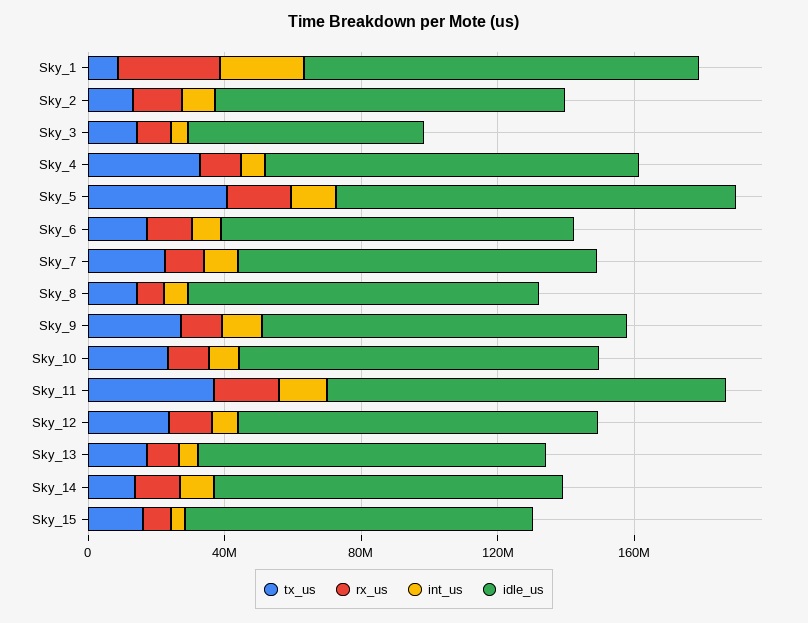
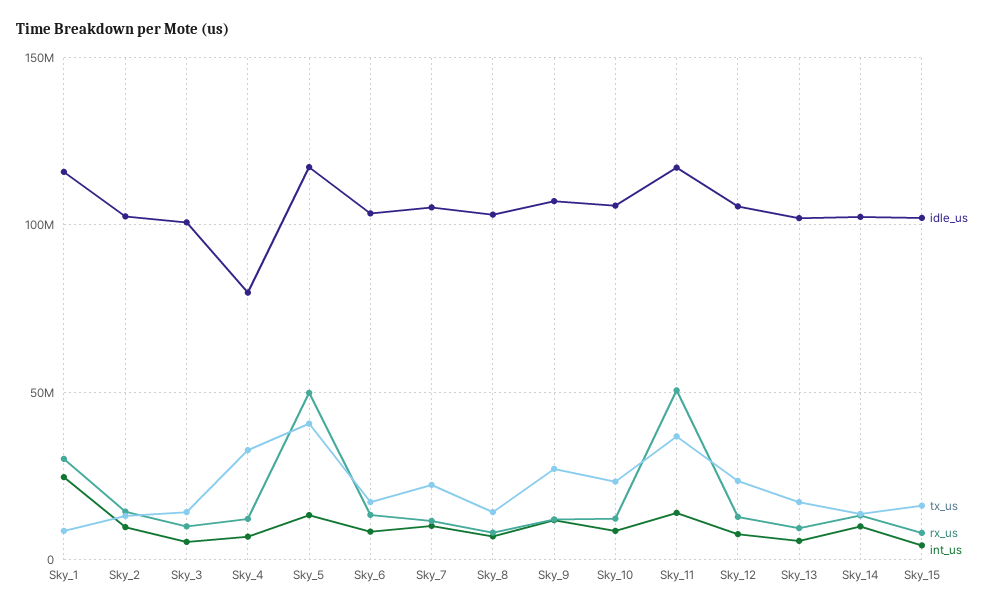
  {
    "tx_us": {
      "Sky_1": 10000000,
      "Sky_2": 15000000,
      "Sky_3": 15000000,
      "Sky_4": 35000000,
      "Sky_5": 40000000,
      "Sky_6": 15000000,
      "Sky_7": 20000000,
      "Sky_8": 15000000,
      "Sky_9": 25000000,
      "Sky_10": 25000000,
      "Sky_11": 35000000,
      "Sky_12": 25000000,
      "Sky_13": 15000000,
      "Sky_14": 15000000,
      "Sky_15": 15000000
    },
    "rx_us": {
      "Sky_1": 30000000,
      "Sky_2": 15000000,
      "Sky_3": 10000000,
      "Sky_4": 10000000,
-     "Sky_5": 20000000,
+     "Sky_5": 50000000,
      "Sky_6": 15000000,
      "Sky_7": 10000000,
      "Sky_8": 10000000,
      "Sky_9": 10000000,
      "Sky_10": 10000000,
-     "Sky_11": 20000000,
+     "Sky_11": 50000000,
      "Sky_12": 15000000,
      "Sky_13": 10000000,
      "Sky_14": 15000000,
      "Sky_15": 10000000
    },
    "int_us": {
      "Sky_1": 25000000,
      "Sky_2": 10000000,
      "Sky_3": 5000000,
      "Sky_4": 5000000,
      "Sky_5": 15000000,
      "Sky_6": 10000000,
      "Sky_7": 10000000,
      "Sky_8": 5000000,
      "Sky_9": 10000000,
      "Sky_10": 10000000,
      "Sky_11": 15000000,
      "Sky_12": 10000000,
      "Sky_13": 5000000,
      "Sky_14": 10000000,
      "Sky_15": 5000000
    },
    "idle_us": {
      "Sky_1": 115000000,
      "Sky_2": 105000000,
-     "Sky_3": 70000000,
+     "Sky_3": 100000000,
-     "Sky_4": 110000000,
+     "Sky_4": 80000000,
      "Sky_5": 115000000,
      "Sky_6": 105000000,
      "Sky_7": 105000000,
      "Sky_8": 105000000,
      "Sky_9": 105000000,
      "Sky_10": 105000000,
      "Sky_11": 115000000,
      "Sky_12": 105000000,
      "Sky_13": 100000000,
      "Sky_14": 100000000,
      "Sky_15": 100000000
    }
  }

